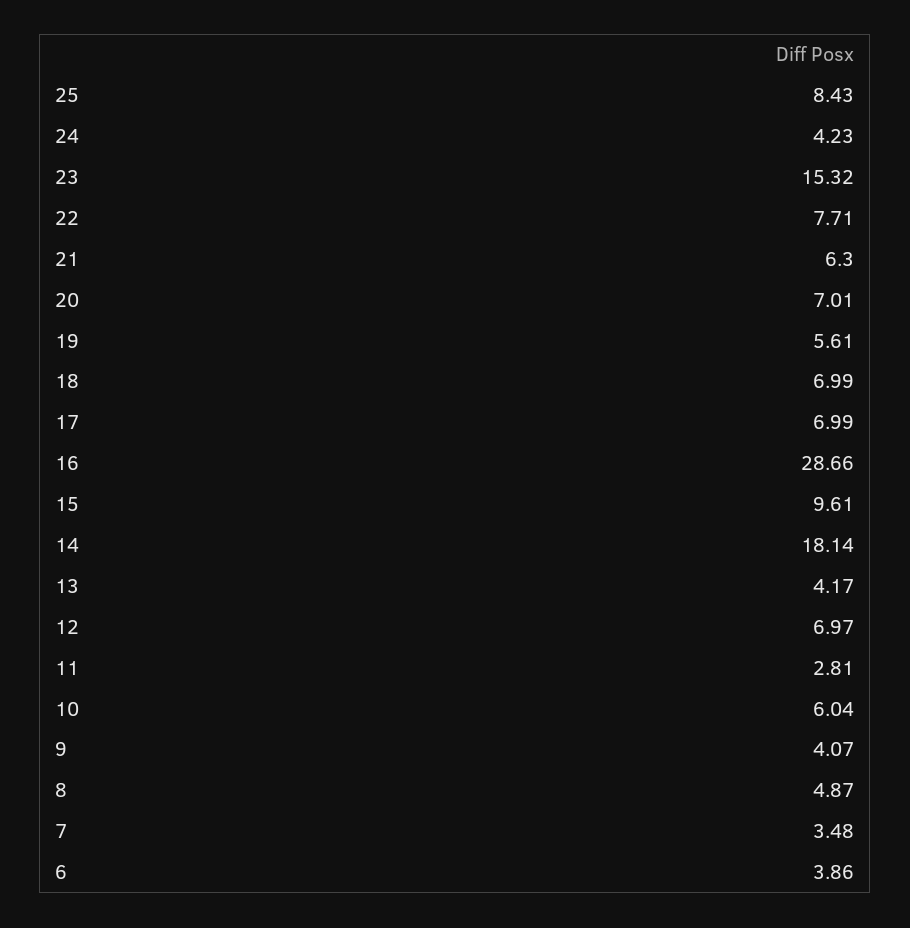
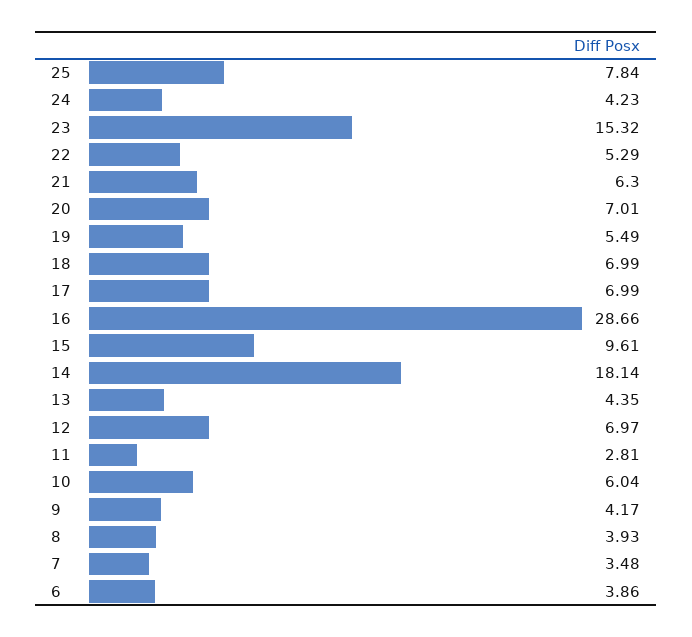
  {
-   "25": 8.43,
+   "25": 7.84,
    "24": 4.23,
    "23": 15.32,
-   "22": 7.71,
+   "22": 5.29,
    "21": 6.3,
    "20": 7.01,
-   "19": 5.61,
+   "19": 5.49,
    "18": 6.99,
    "17": 6.99,
    "16": 28.66,
    "15": 9.61,
    "14": 18.14,
-   "13": 4.17,
+   "13": 4.35,
    "12": 6.97,
    "11": 2.81,
    "10": 6.04,
-   "9": 4.07,
+   "9": 4.17,
-   "8": 4.87,
+   "8": 3.93,
    "7": 3.48,
    "6": 3.86
  }

